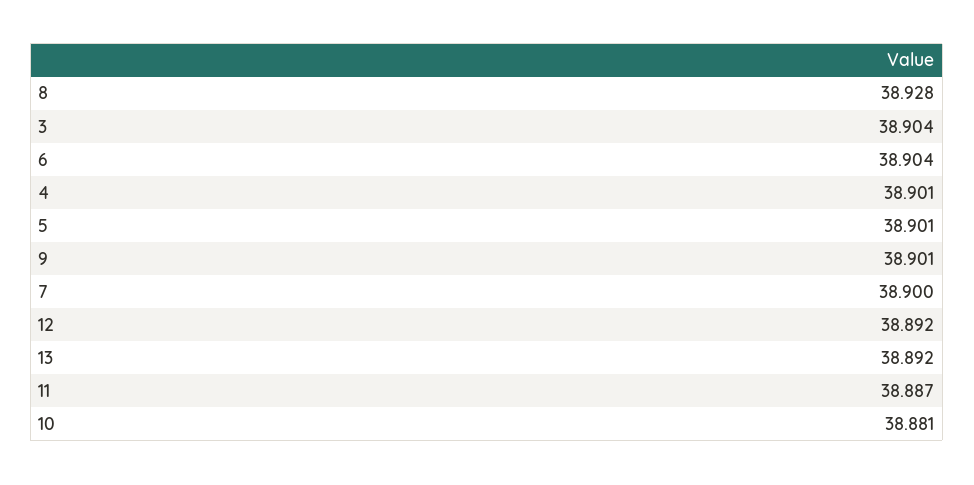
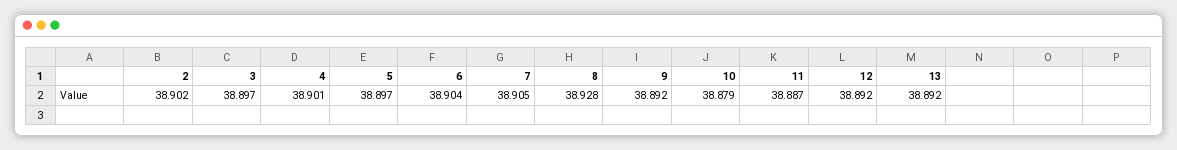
  {
    "8": 38.928,
-   "3": 38.904,
+   "3": 38.897,
    "6": 38.904,
    "4": 38.901,
-   "5": 38.901,
+   "5": 38.897,
-   "9": 38.901,
+   "9": 38.892,
-   "7": 38.9,
+   "7": 38.905,
    "12": 38.892,
    "13": 38.892,
    "11": 38.887,
-   "10": 38.881
+   "10": 38.879,
+   "2": 38.902
  }

